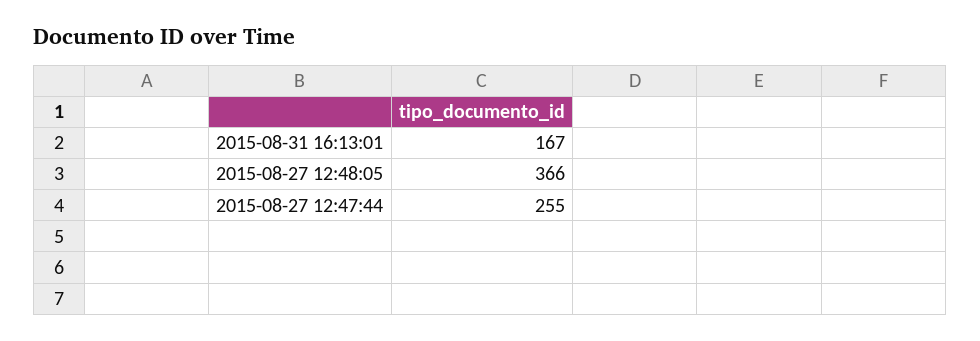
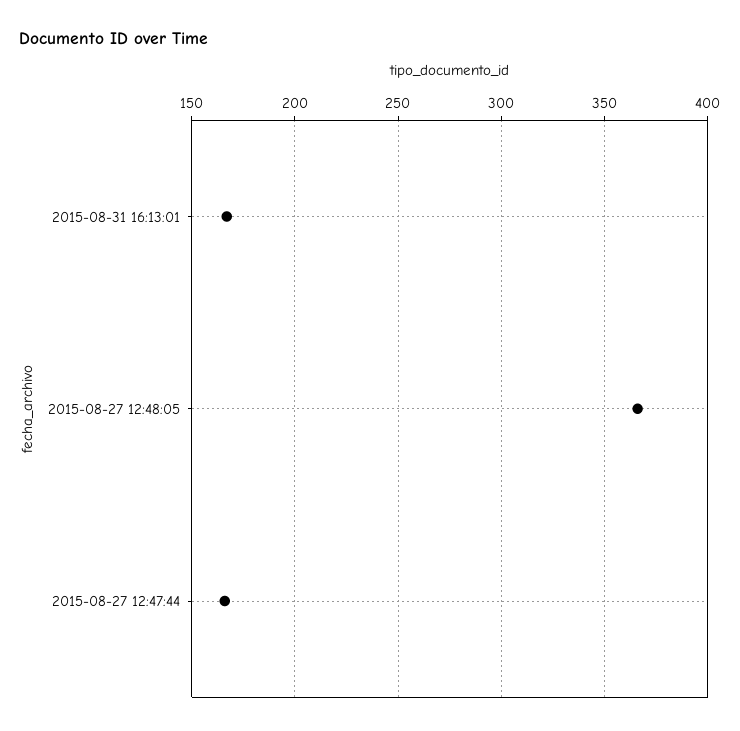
  {
    "2015-08-31 16:13:01": 167,
    "2015-08-27 12:48:05": 366,
-   "2015-08-27 12:47:44": 255
+   "2015-08-27 12:47:44": 165
  }

